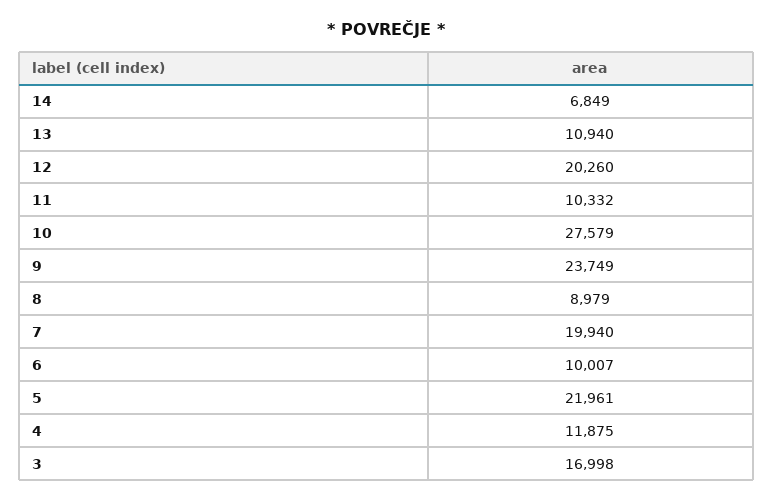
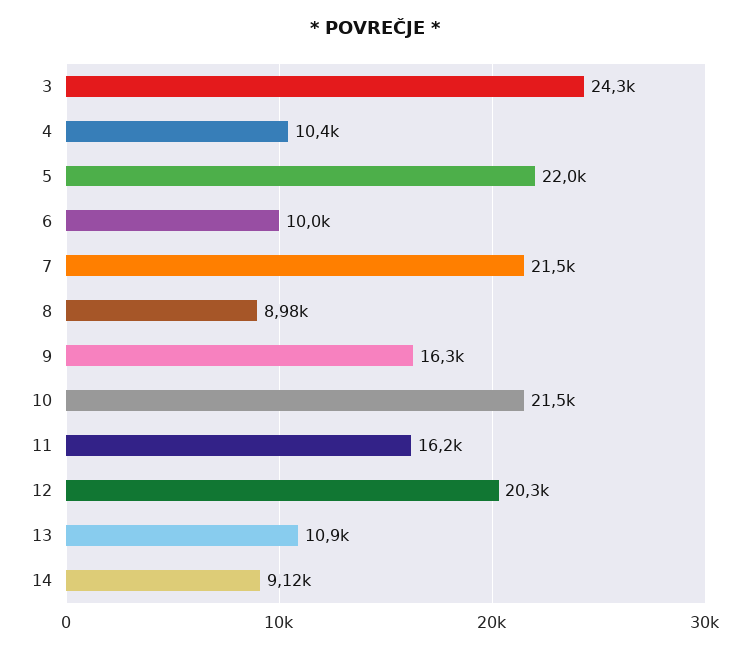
  {
-   "14": 6849,
+   "14": 9120,
    "13": 10940,
    "12": 20260,
-   "11": 10332,
+   "11": 16200,
-   "10": 27579,
+   "10": 21500,
-   "9": 23749,
+   "9": 16300,
    "8": 8979,
-   "7": 19940,
+   "7": 21500,
    "6": 10007,
    "5": 21961,
-   "4": 11875,
+   "4": 10400,
-   "3": 16998
+   "3": 24300
  }

